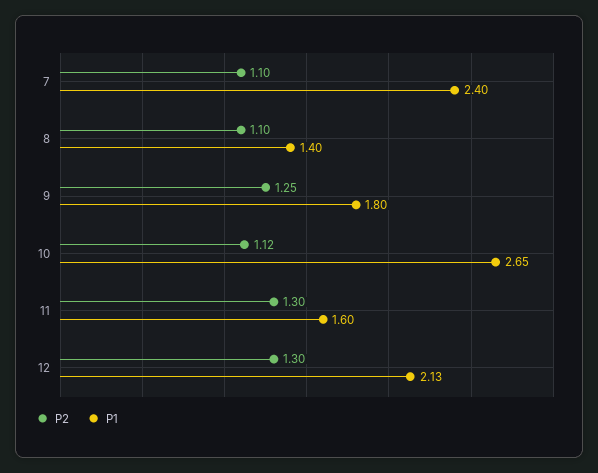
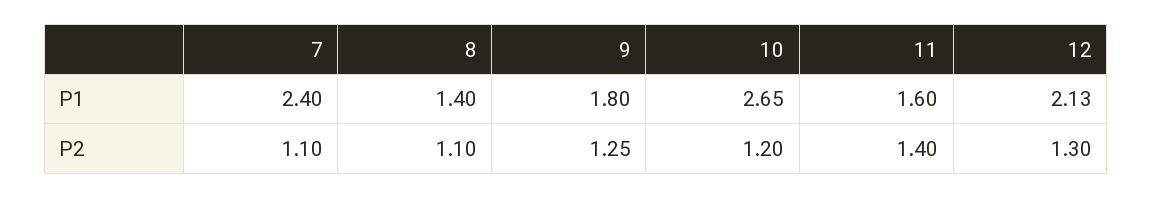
  {
    "P2": {
      "7": 1.1,
      "8": 1.1,
      "9": 1.25,
-     "10": 1.12,
+     "10": 1.2,
-     "11": 1.3,
+     "11": 1.4,
      "12": 1.3
    },
    "P1": {
      "7": 2.4,
      "8": 1.4,
      "9": 1.8,
      "10": 2.65,
      "11": 1.6,
      "12": 2.13
    }
  }

